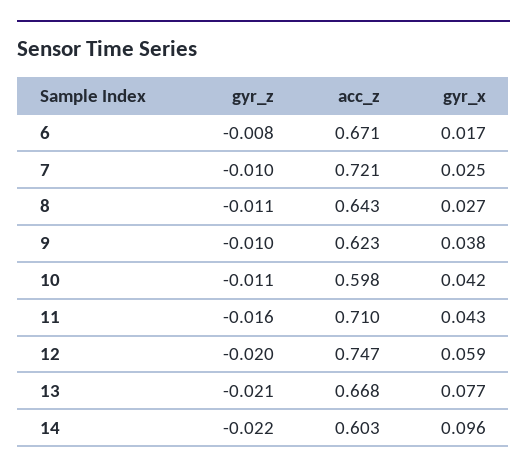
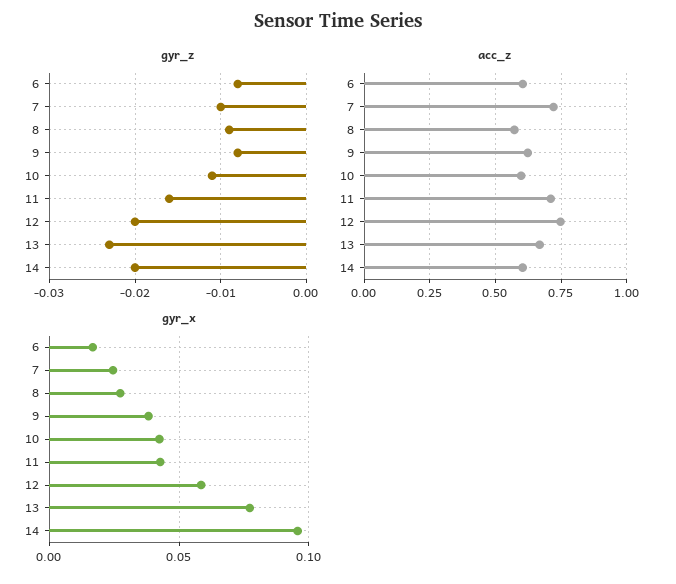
  {
    "gyr_z": {
      "6": -0.008,
      "7": -0.01,
-     "8": -0.011,
+     "8": -0.009,
-     "9": -0.01,
+     "9": -0.008,
      "10": -0.011,
      "11": -0.016,
      "12": -0.02,
-     "13": -0.021,
+     "13": -0.023,
-     "14": -0.022
+     "14": -0.02
    },
    "acc_z": {
-     "6": 0.671,
+     "6": 0.6,
      "7": 0.721,
-     "8": 0.643,
+     "8": 0.575,
      "9": 0.623,
      "10": 0.598,
      "11": 0.71,
      "12": 0.747,
      "13": 0.668,
      "14": 0.603
    },
    "gyr_x": {
      "6": 0.017,
      "7": 0.025,
      "8": 0.027,
      "9": 0.038,
      "10": 0.042,
      "11": 0.043,
      "12": 0.059,
      "13": 0.077,
      "14": 0.096
    }
  }

